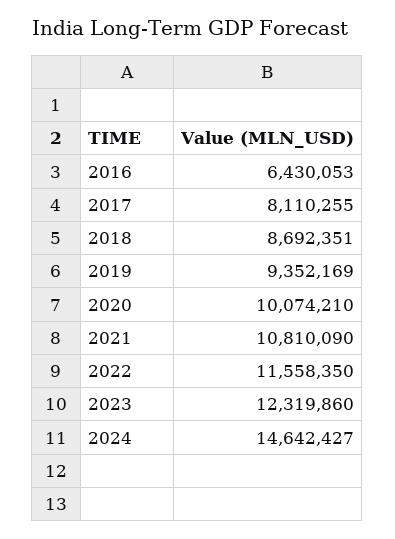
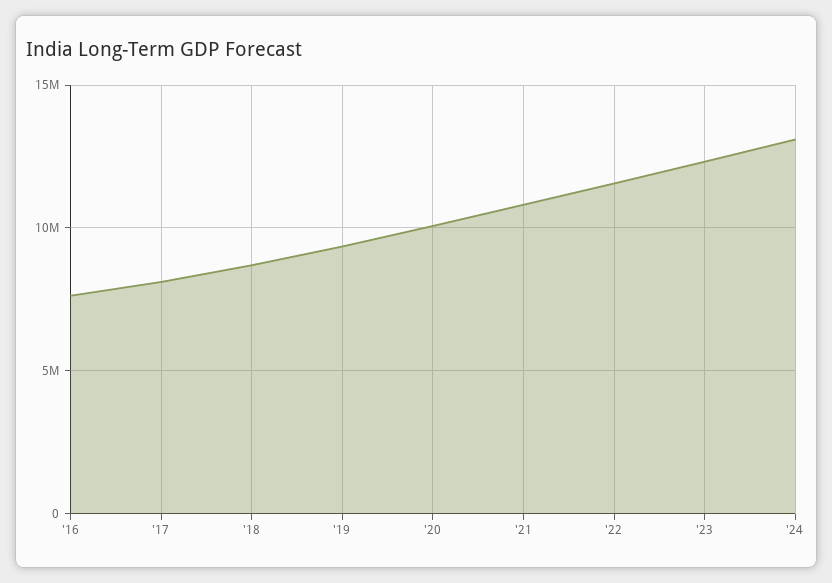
  {
-   "2016": 6430053,
+   "2016": 7500000,
    "2017": 8110255,
    "2018": 8692351,
    "2019": 9352169,
    "2020": 10074210,
    "2021": 10810090,
    "2022": 11558350,
    "2023": 12319860,
-   "2024": 14642427
+   "2024": 13000000
  }

